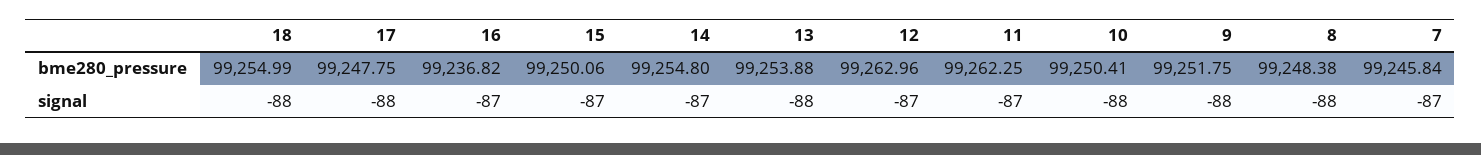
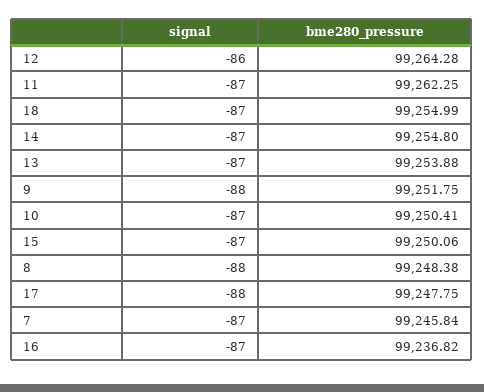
  {
    "18": {
      "bme280_pressure": 99254.99,
-     "signal": -88
+     "signal": -87
    },
    "17": {
      "bme280_pressure": 99247.75,
      "signal": -88
    },
    "16": {
      "bme280_pressure": 99236.82,
      "signal": -87
    },
    "15": {
      "bme280_pressure": 99250.06,
      "signal": -87
    },
    "14": {
      "bme280_pressure": 99254.8,
      "signal": -87
    },
    "13": {
      "bme280_pressure": 99253.88,
-     "signal": -88
+     "signal": -87
    },
    "12": {
-     "bme280_pressure": 99262.96,
+     "bme280_pressure": 99264.28,
-     "signal": -87
+     "signal": -86
    },
    "11": {
      "bme280_pressure": 99262.25,
      "signal": -87
    },
    "10": {
      "bme280_pressure": 99250.41,
-     "signal": -88
+     "signal": -87
    },
    "9": {
      "bme280_pressure": 99251.75,
      "signal": -88
    },
    "8": {
      "bme280_pressure": 99248.38,
      "signal": -88
    },
    "7": {
      "bme280_pressure": 99245.84,
      "signal": -87
    }
  }

